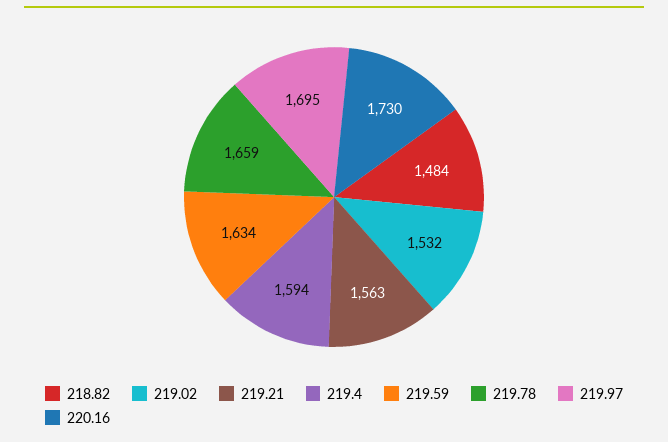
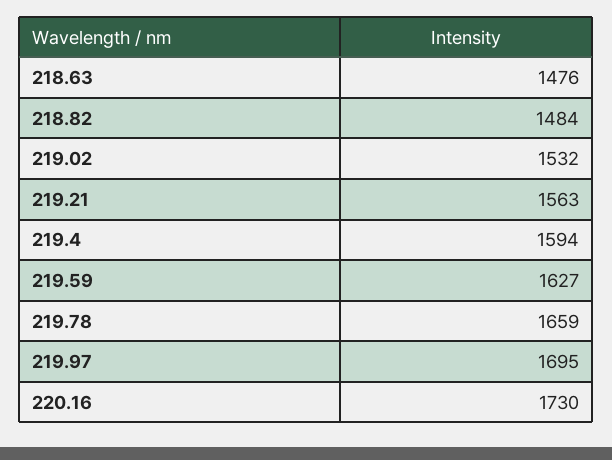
  {
    "218.82": 1484,
    "219.02": 1532,
    "219.21": 1563,
    "219.4": 1594,
-   "219.59": 1634,
+   "219.59": 1627,
    "219.78": 1659,
    "219.97": 1695,
-   "220.16": 1730
+   "220.16": 1730,
+   "218.63": 1476
  }

